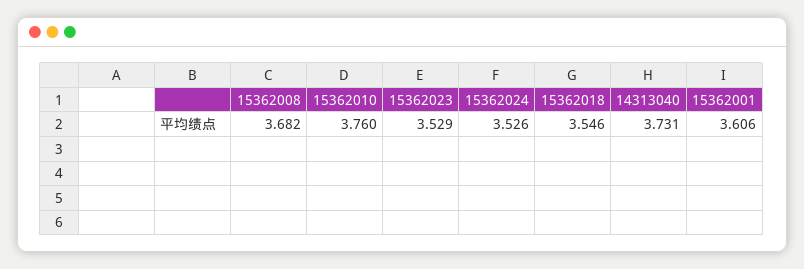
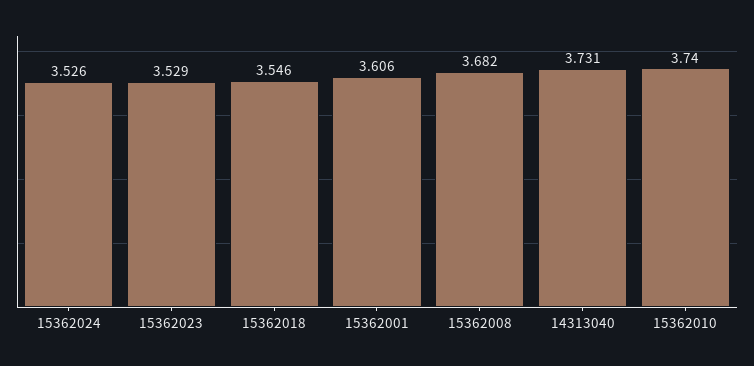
  {
    "15362008": 3.682,
-   "15362010": 3.76,
+   "15362010": 3.74,
    "15362023": 3.529,
    "15362024": 3.526,
    "15362018": 3.546,
    "14313040": 3.731,
    "15362001": 3.606
  }

